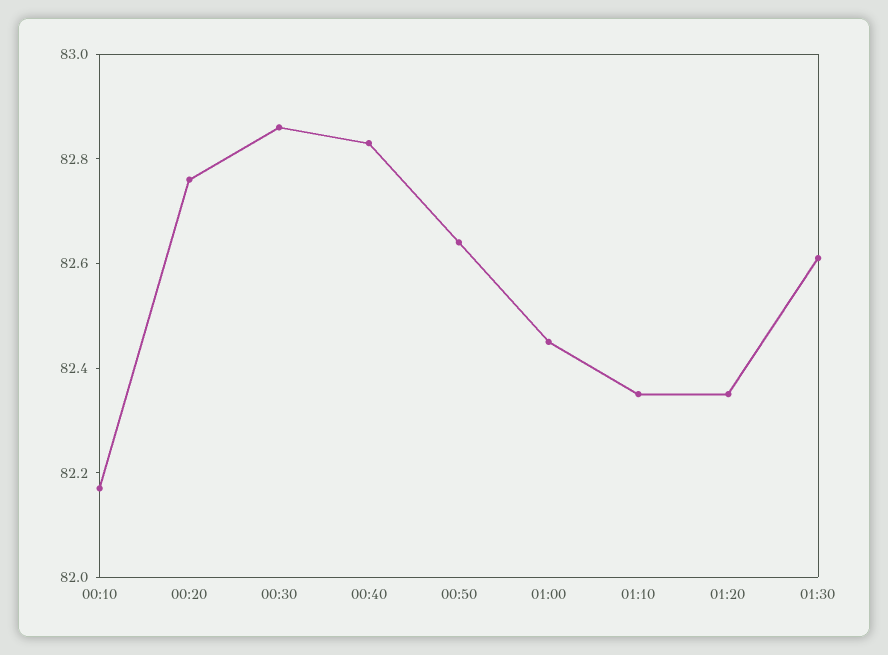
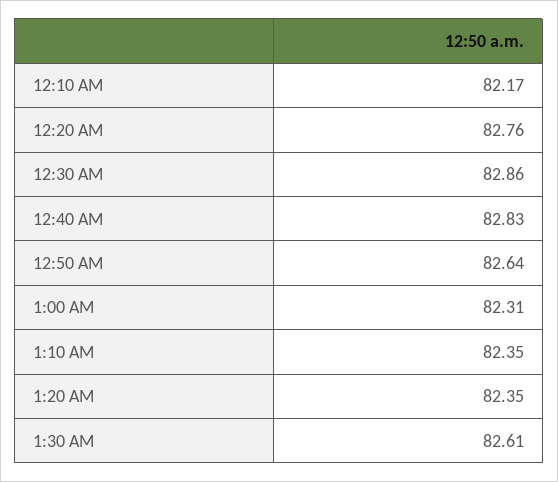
  {
    "00:10": 82.17,
    "00:20": 82.76,
    "00:30": 82.86,
    "00:40": 82.83,
    "00:50": 82.64,
-   "01:00": 82.45,
+   "01:00": 82.31,
    "01:10": 82.35,
    "01:20": 82.35,
    "01:30": 82.61
  }

